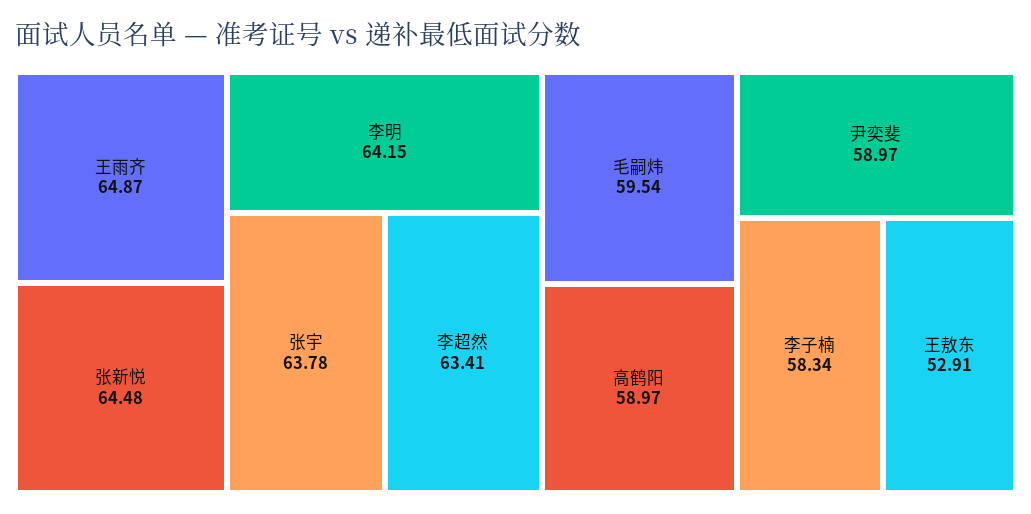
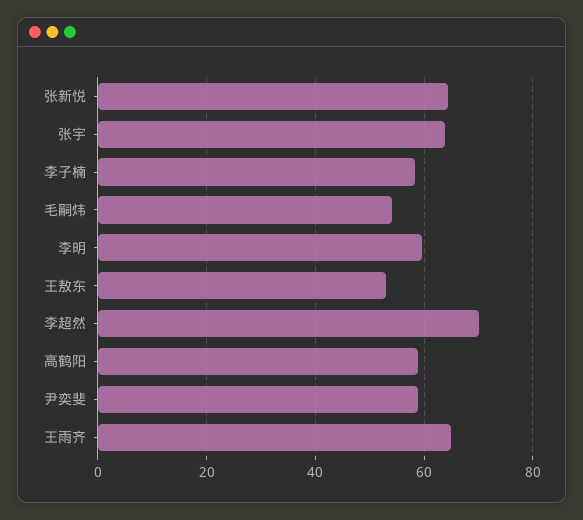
  {
    "王雨齐": 64.87,
    "张新悦": 64.48,
-   "李明": 64.15,
+   "李明": 60,
    "张宇": 63.78,
-   "李超然": 63.41,
+   "李超然": 70,
-   "毛嗣炜": 59.54,
+   "毛嗣炜": 54,
    "高鹤阳": 58.97,
    "尹奕斐": 58.97,
    "李子楠": 58.34,
    "王敖东": 52.91
  }

